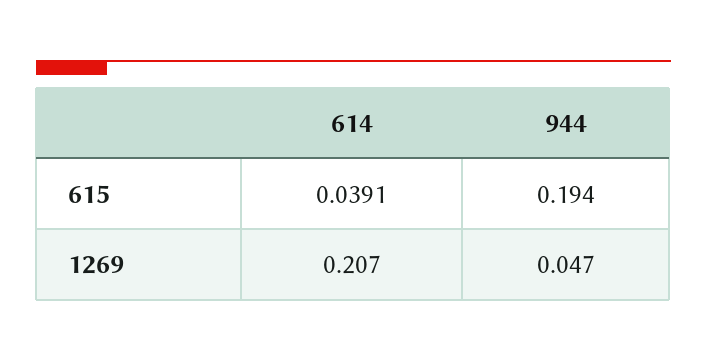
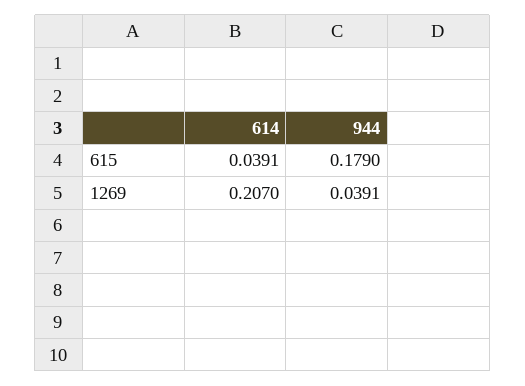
  {
    "614": {
      "615": 0.0391,
      "1269": 0.207
    },
    "944": {
-     "615": 0.194,
+     "615": 0.179,
-     "1269": 0.047
+     "1269": 0.0391
    }
  }

